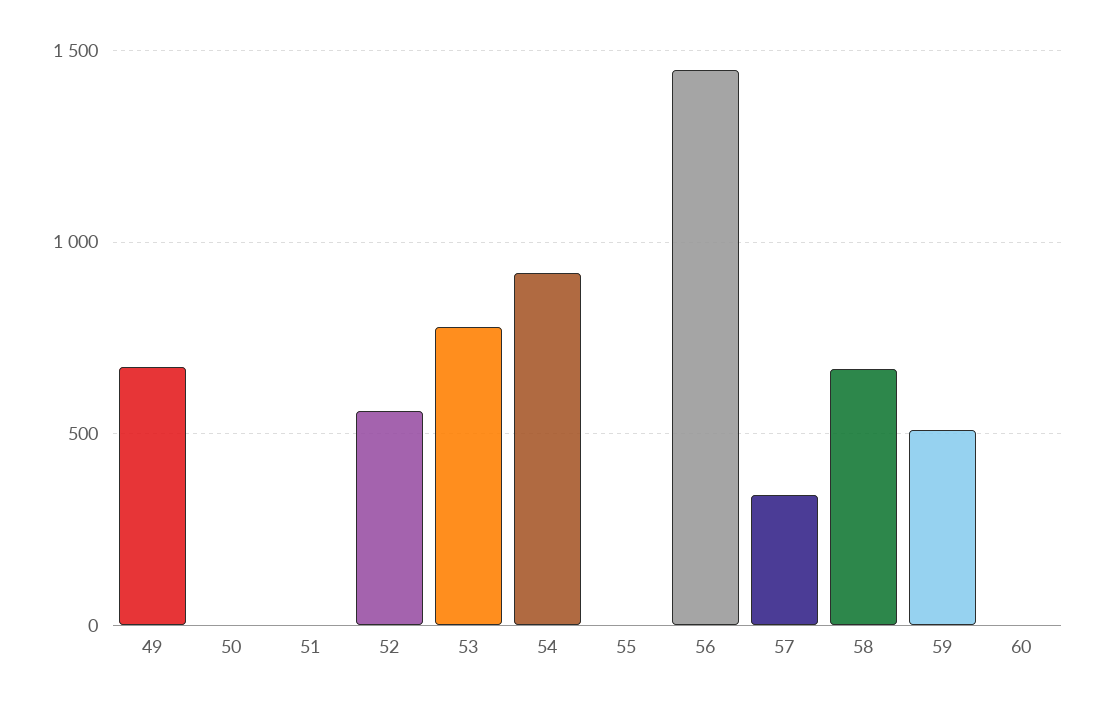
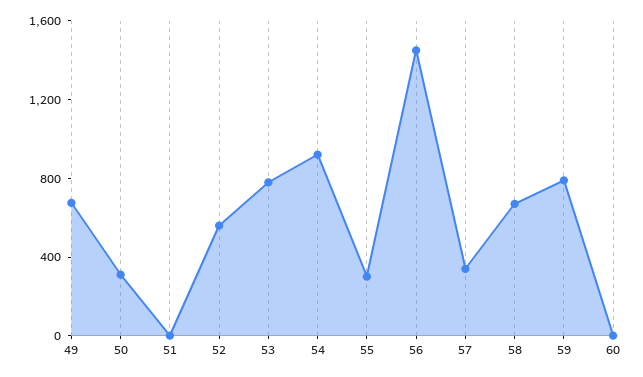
  {
    "49": 700,
-   "50": 0,
+   "50": 300,
    "51": 0,
    "52": 550,
    "53": 800,
    "54": 900,
-   "55": 0,
+   "55": 300,
    "56": 1450,
    "57": 350,
    "58": 650,
-   "59": 500,
+   "59": 800,
    "60": 0
  }

